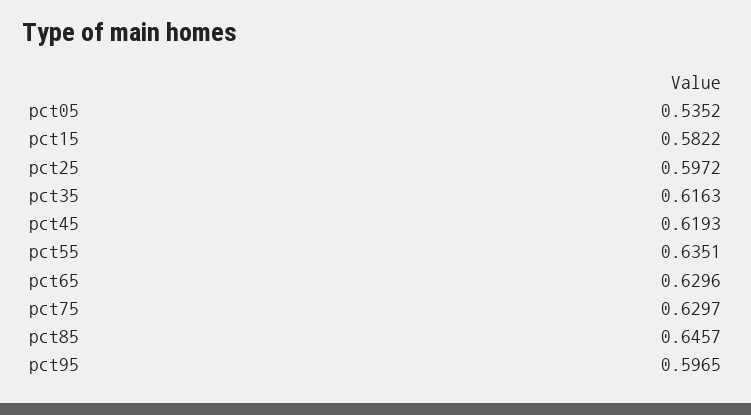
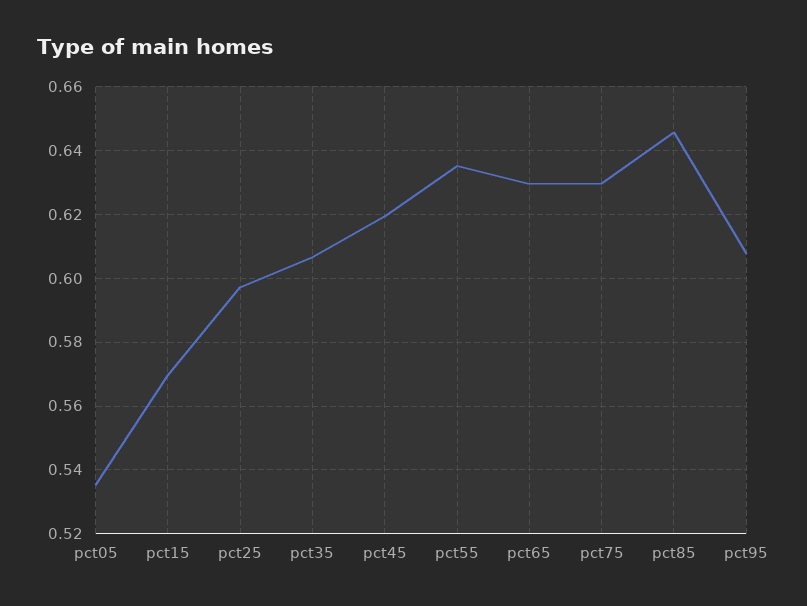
  {
    "pct05": 0.5352,
-   "pct15": 0.5822,
+   "pct15": 0.57,
    "pct25": 0.5972,
-   "pct35": 0.6163,
+   "pct35": 0.606,
    "pct45": 0.6193,
    "pct55": 0.6351,
    "pct65": 0.6296,
    "pct75": 0.6297,
    "pct85": 0.6457,
-   "pct95": 0.5965
+   "pct95": 0.608
  }

